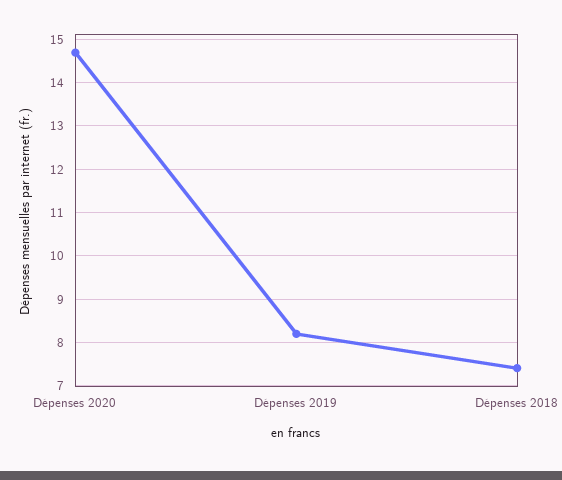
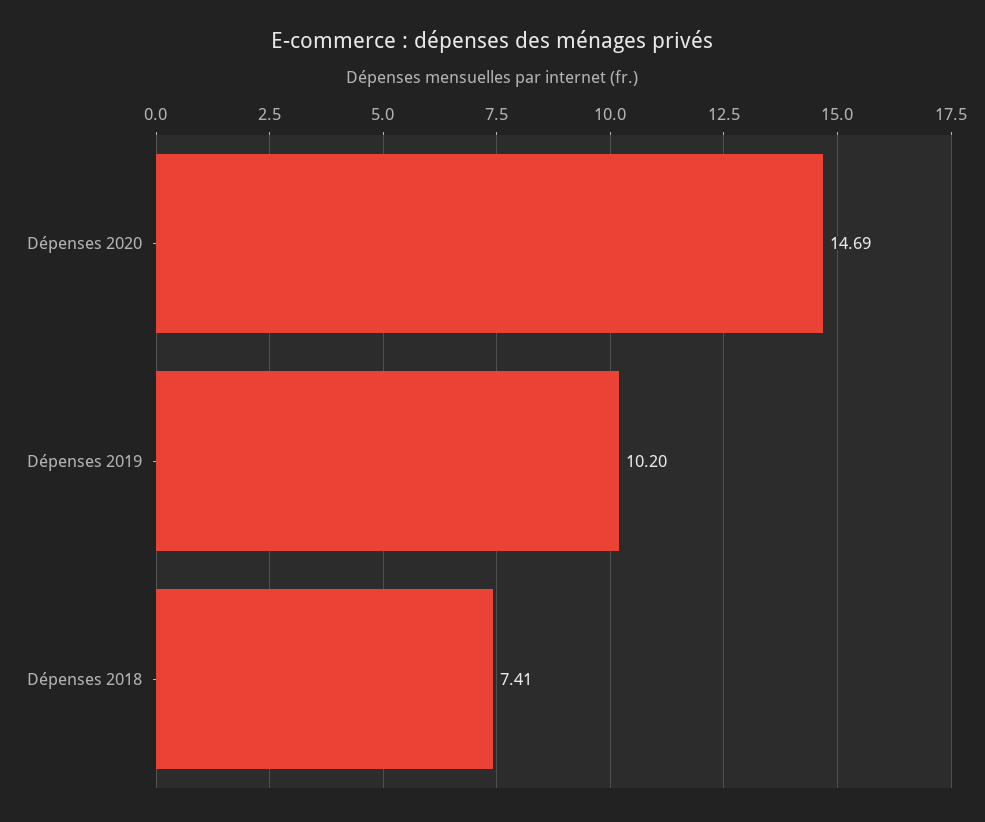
  {
    "Dépenses 2020": 14.69,
-   "Dépenses 2019": 8.2,
+   "Dépenses 2019": 10.2,
    "Dépenses 2018": 7.41
  }

